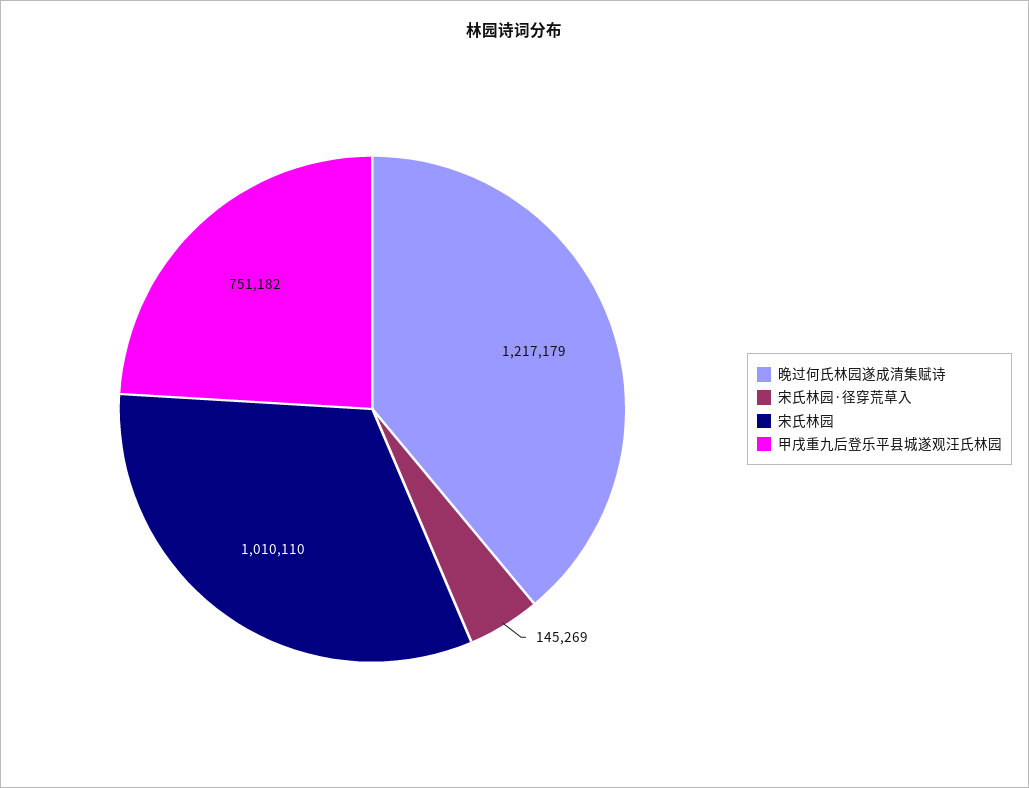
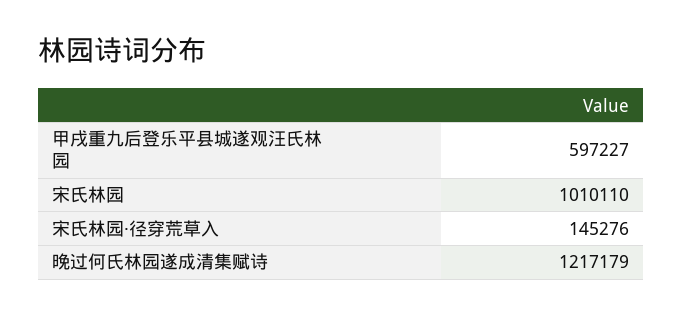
  {
    "晚过何氏林园遂成清集赋诗": 1217179,
-   "宋氏林园·径穿荒草入": 145269,
+   "宋氏林园·径穿荒草入": 145276,
    "宋氏林园": 1010110,
-   "甲戌重九后登乐平县城遂观汪氏林园": 751182
+   "甲戌重九后登乐平县城遂观汪氏林园": 597227
  }

